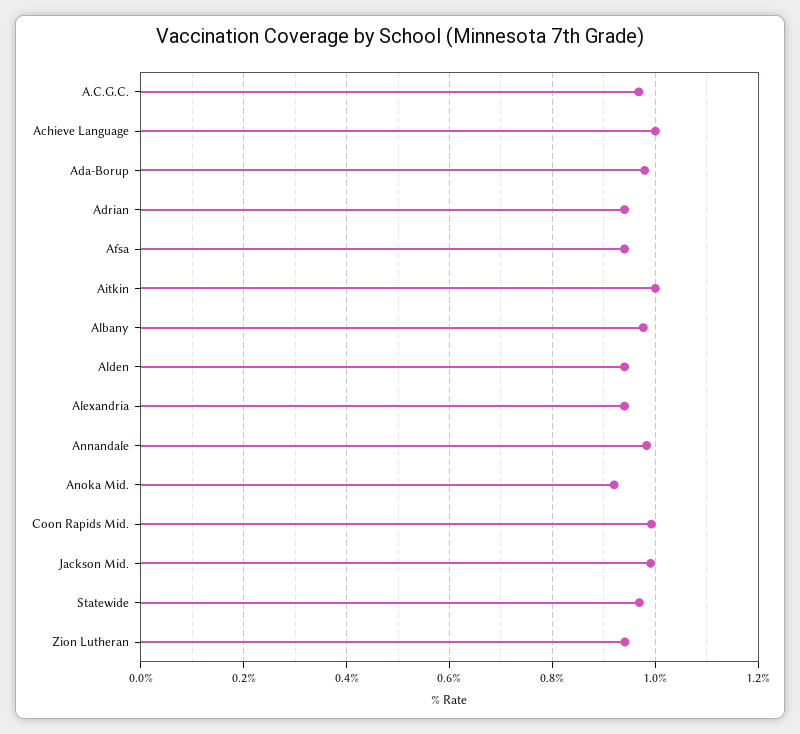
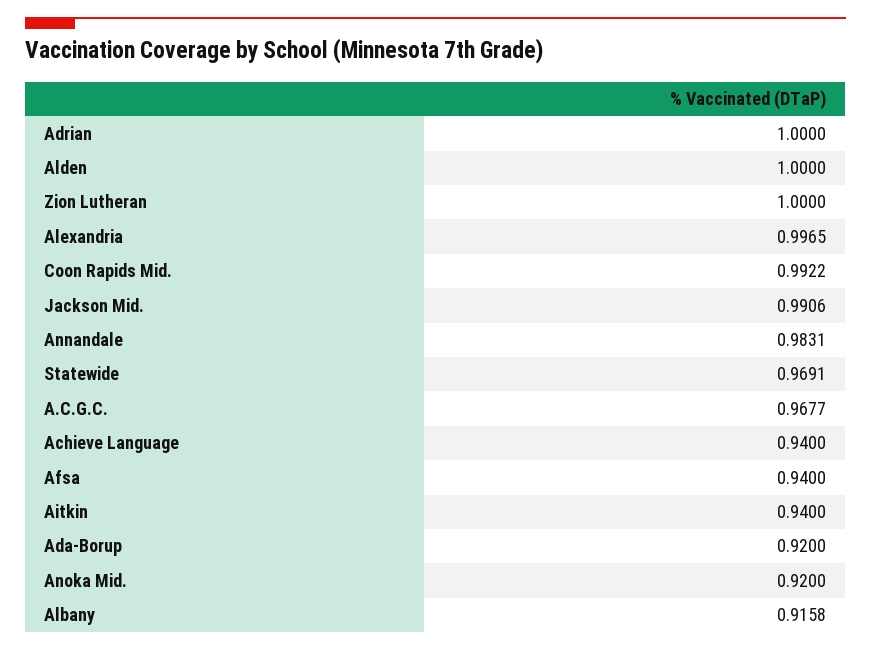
  {
    "A.C.G.C.": 0.9677,
-   "Achieve Language": 1,
+   "Achieve Language": 0.94,
-   "Ada-Borup": 0.98,
+   "Ada-Borup": 0.92,
-   "Adrian": 0.94,
+   "Adrian": 1,
    "Afsa": 0.94,
-   "Aitkin": 1,
+   "Aitkin": 0.94,
-   "Albany": 0.98,
+   "Albany": 0.9158,
-   "Alden": 0.94,
+   "Alden": 1,
-   "Alexandria": 0.94,
+   "Alexandria": 0.9965,
    "Annandale": 0.9831,
    "Anoka Mid.": 0.92,
    "Coon Rapids Mid.": 0.9922,
    "Jackson Mid.": 0.9906,
    "Statewide": 0.9691,
-   "Zion Lutheran": 0.94
+   "Zion Lutheran": 1
  }

